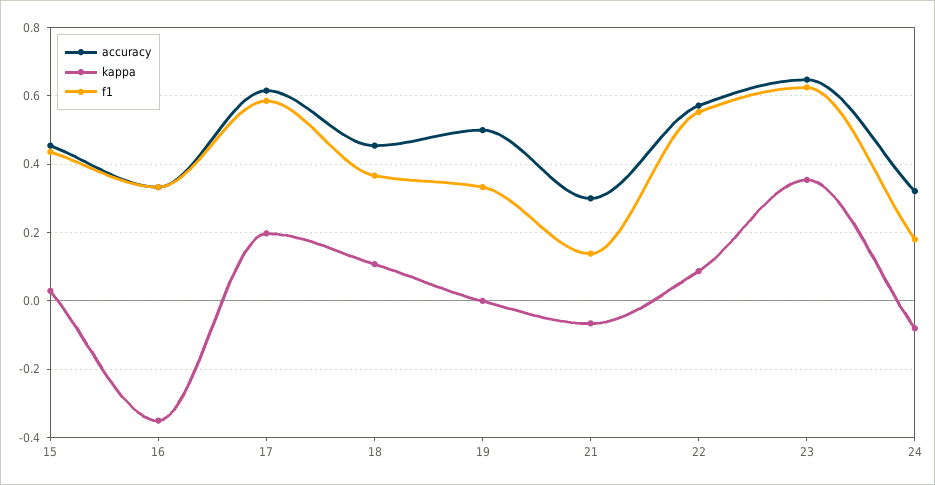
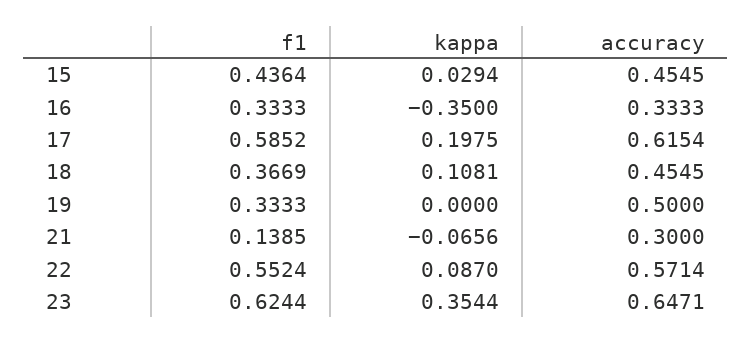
  {
    "accuracy": {
      "15": 0.4545,
      "16": 0.3333,
      "17": 0.6154,
      "18": 0.4545,
      "19": 0.5,
      "21": 0.3,
      "22": 0.5714,
-     "23": 0.6471,
+     "23": 0.6471
-     "24": 0.32
    },
    "kappa": {
      "15": 0.0294,
      "16": -0.35,
      "17": 0.1975,
      "18": 0.1081,
      "19": 0,
      "21": -0.0656,
      "22": 0.087,
-     "23": 0.3544,
+     "23": 0.3544
-     "24": -0.08
    },
    "f1": {
      "15": 0.4364,
      "16": 0.3333,
      "17": 0.5852,
      "18": 0.3669,
      "19": 0.3333,
      "21": 0.1385,
      "22": 0.5524,
-     "23": 0.6244,
+     "23": 0.6244
-     "24": 0.18
    }
  }

